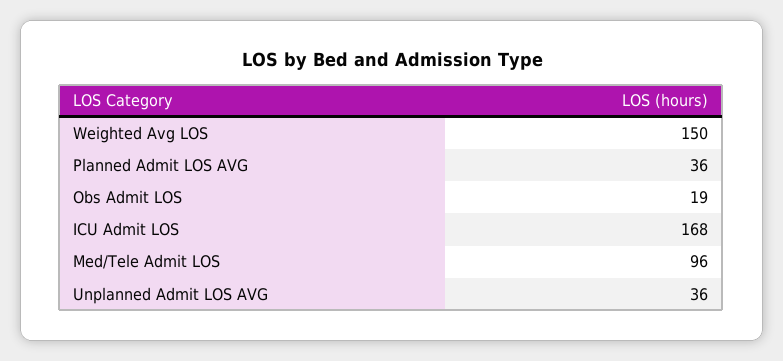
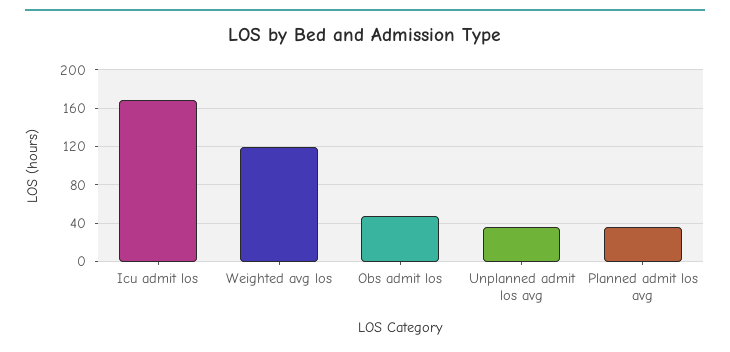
  {
-   "Weighted Avg LOS": 150,
+   "Weighted Avg LOS": 120,
    "Planned Admit LOS AVG": 36,
-   "Obs Admit LOS": 19,
+   "Obs Admit LOS": 50,
    "ICU Admit LOS": 168,
-   "Med/Tele Admit LOS": 96,
    "Unplanned Admit LOS AVG": 36
  }

